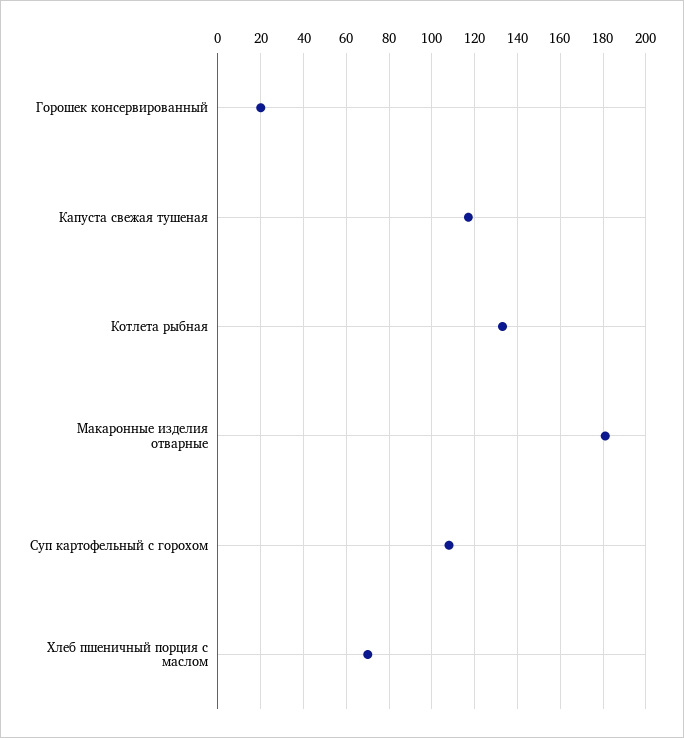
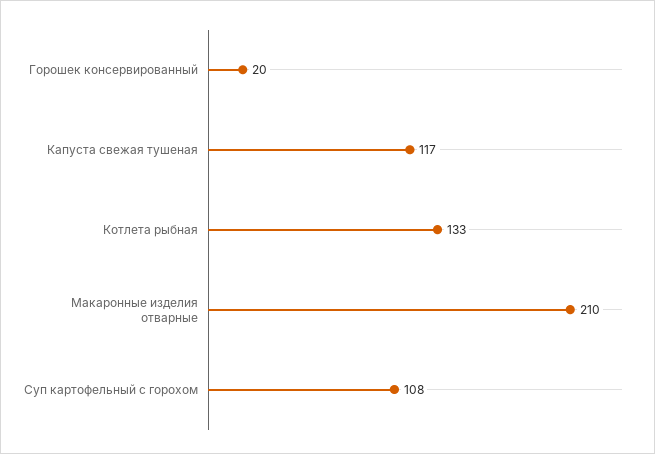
  {
    "Горошек консервированный": 20,
    "Капуста свежая тушеная": 117,
    "Котлета рыбная": 133,
-   "Макаронные изделия отварные": 180,
+   "Макаронные изделия отварные": 210,
-   "Суп картофельный с горохом": 108,
+   "Суп картофельный с горохом": 108
-   "Хлеб пшеничный порция с маслом": 70
  }

